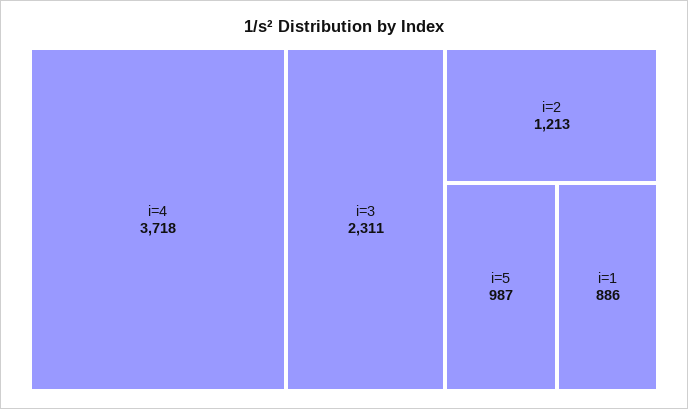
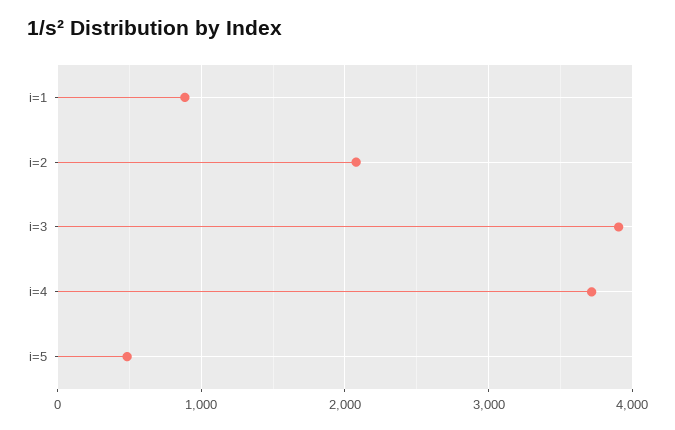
  {
    "i=4": 3718,
-   "i=3": 2311,
+   "i=3": 3900,
-   "i=2": 1213,
+   "i=2": 2100,
-   "i=5": 987,
+   "i=5": 500,
    "i=1": 886
  }

